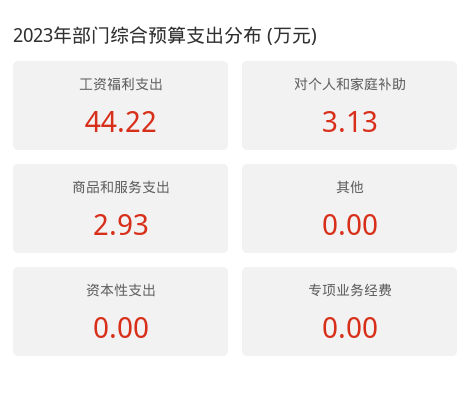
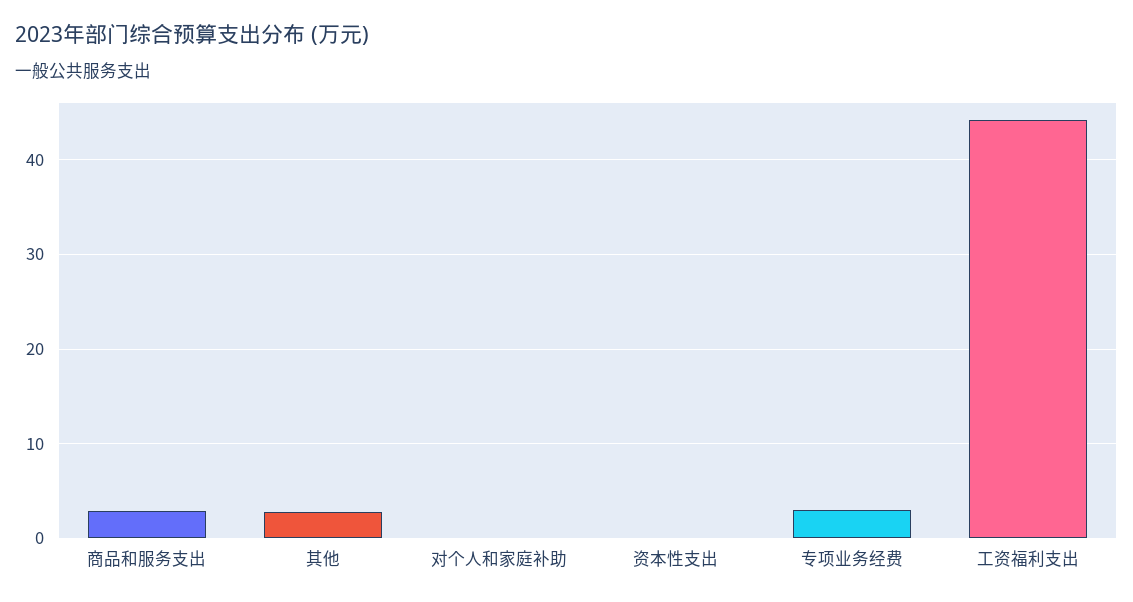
  {
    "工资福利支出": 44.22,
-   "对个人和家庭补助": 3.13,
+   "对个人和家庭补助": 0,
    "商品和服务支出": 2.93,
-   "其他": 0,
+   "其他": 3,
    "资本性支出": 0,
-   "专项业务经费": 0
+   "专项业务经费": 3
  }

